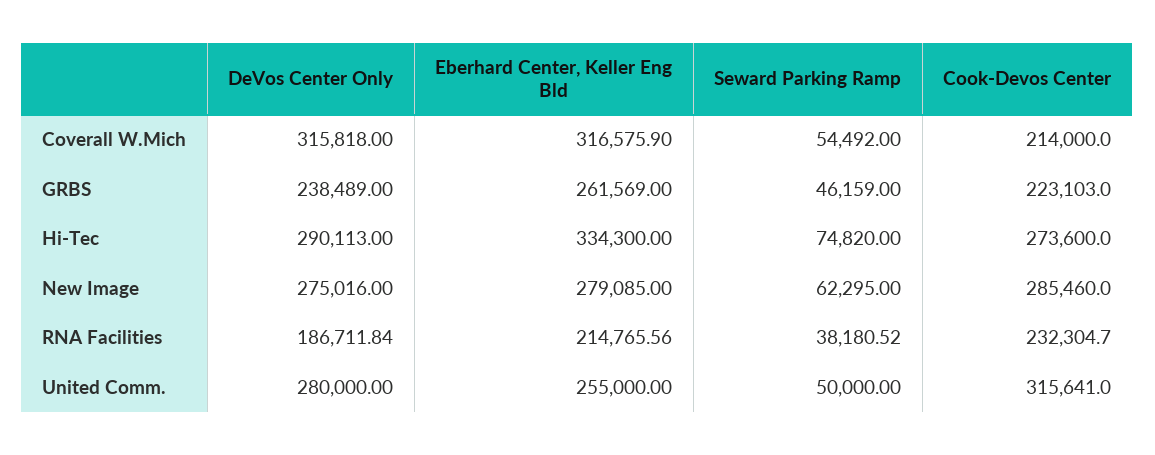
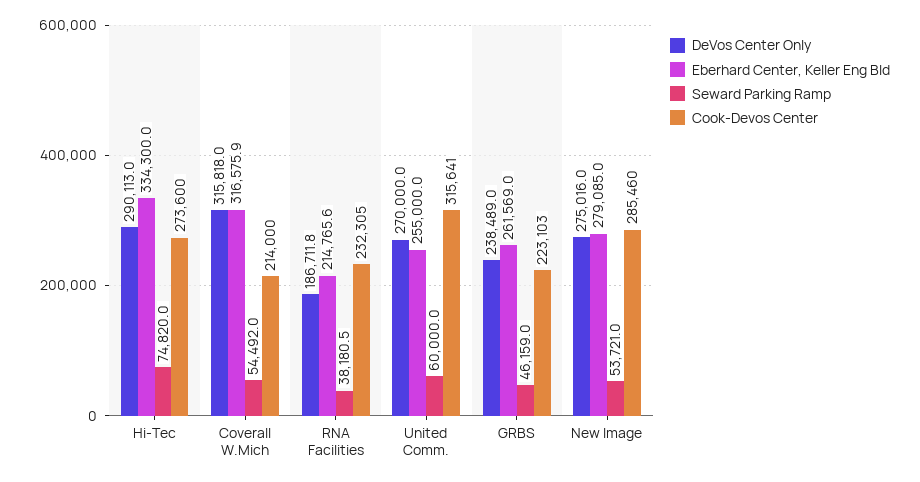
  {
    "DeVos Center Only": {
      "Coverall W.Mich": 315818,
      "GRBS": 238489,
      "Hi-Tec": 290113,
      "New Image": 275016,
      "RNA Facilities": 186711.84,
-     "United Comm.": 280000
+     "United Comm.": 270000
    },
    "Eberhard Center, Keller Eng Bld": {
      "Coverall W.Mich": 316575.9,
      "GRBS": 261569,
      "Hi-Tec": 334300,
      "New Image": 279085,
      "RNA Facilities": 214765.56,
      "United Comm.": 255000
    },
    "Seward Parking Ramp": {
      "Coverall W.Mich": 54492,
      "GRBS": 46159,
      "Hi-Tec": 74820,
-     "New Image": 62295,
+     "New Image": 53721,
      "RNA Facilities": 38180.52,
-     "United Comm.": 50000
+     "United Comm.": 60000
    },
    "Cook-Devos Center": {
      "Coverall W.Mich": 214000,
      "GRBS": 223103,
      "Hi-Tec": 273600,
      "New Image": 285460,
      "RNA Facilities": 232304.7,
      "United Comm.": 315641
    }
  }

